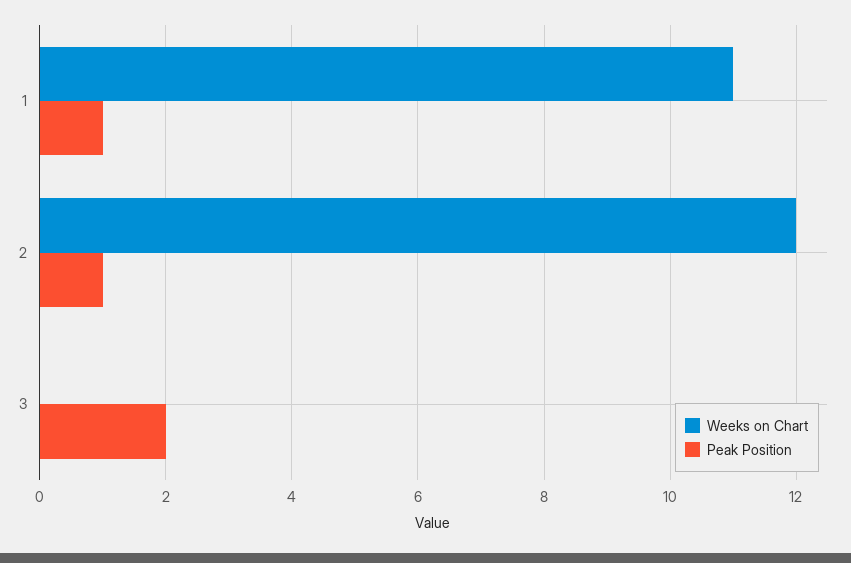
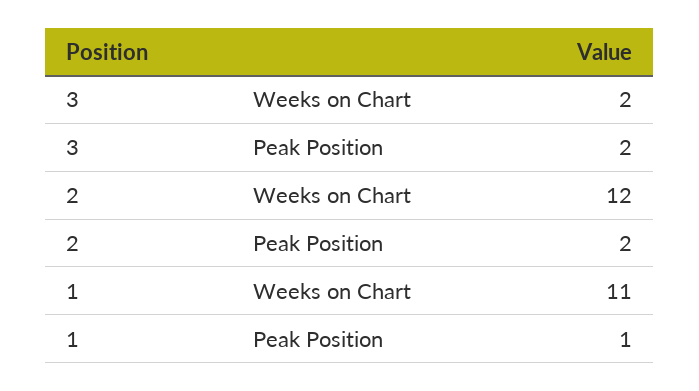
  {
    "Weeks on Chart": {
      "1": 11,
      "2": 12,
-     "3": 0
+     "3": 2
    },
    "Peak Position": {
      "1": 1,
-     "2": 1,
+     "2": 2,
      "3": 2
    }
  }

